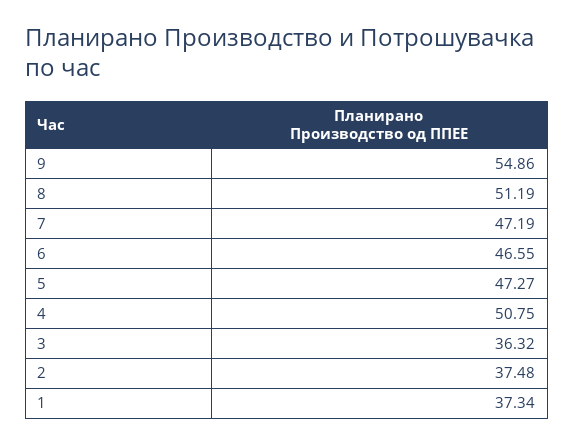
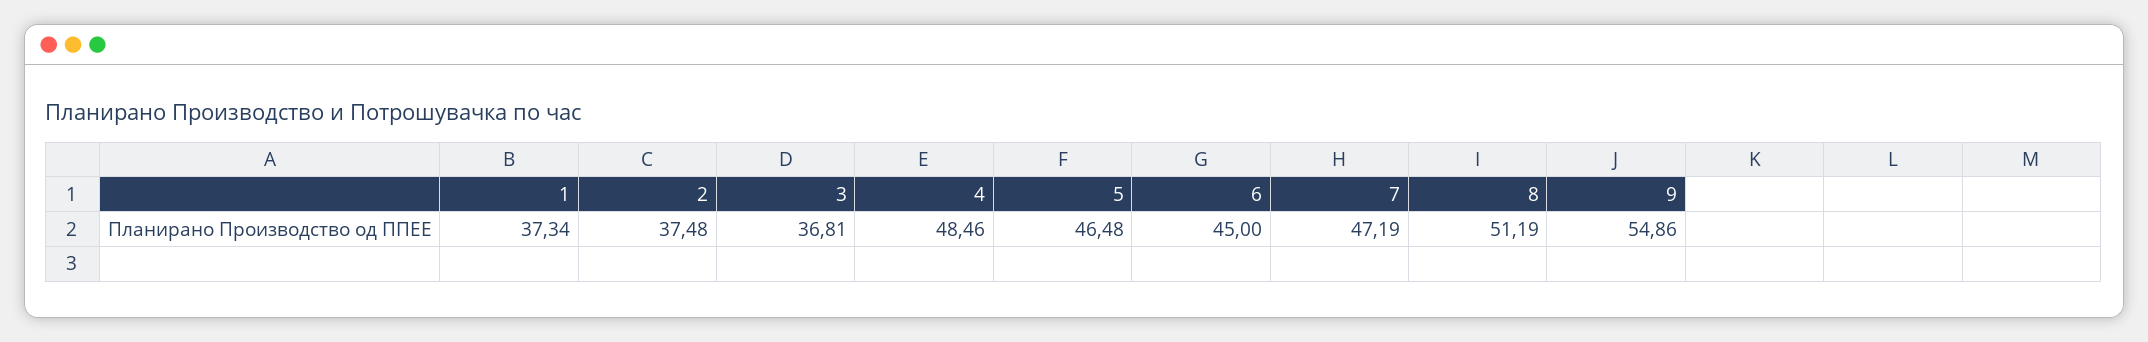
  {
    "9": 54.86,
    "8": 51.19,
    "7": 47.19,
-   "6": 46.55,
+   "6": 45,
-   "5": 47.27,
+   "5": 46.48,
-   "4": 50.75,
+   "4": 48.46,
-   "3": 36.32,
+   "3": 36.81,
    "2": 37.48,
    "1": 37.34
  }

